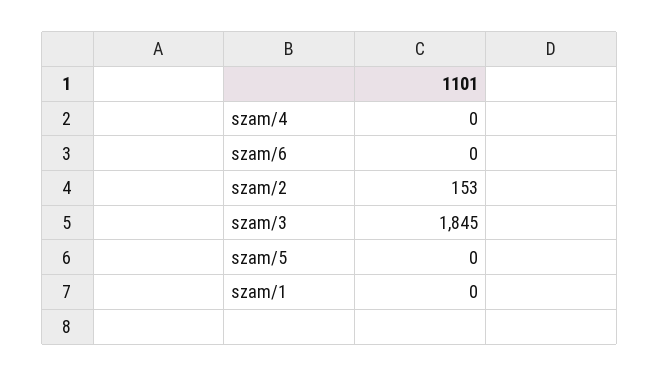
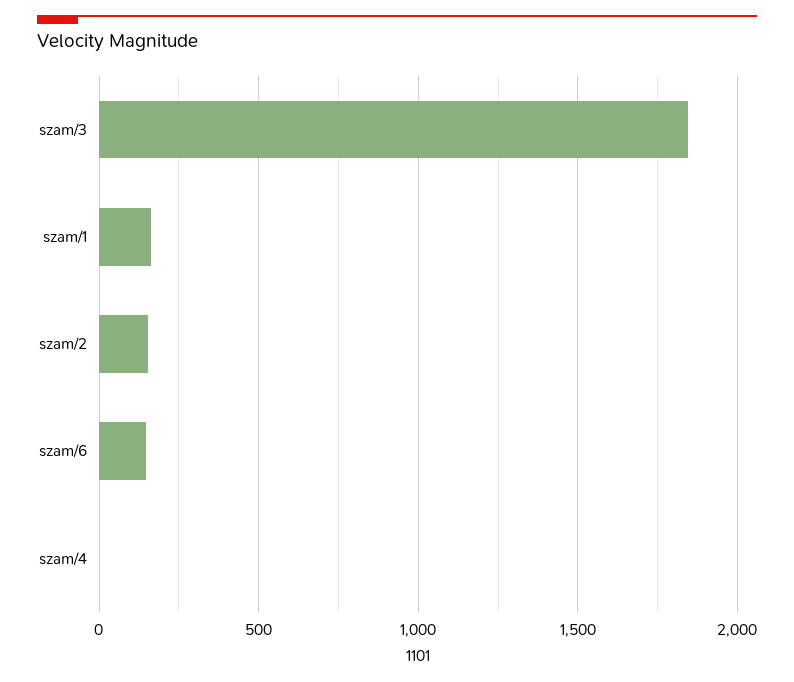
  {
    "szam/4": 0,
-   "szam/6": 0,
+   "szam/6": 150,
    "szam/2": 153,
    "szam/3": 1845,
-   "szam/5": 0,
-   "szam/1": 0
+   "szam/1": 150
  }

